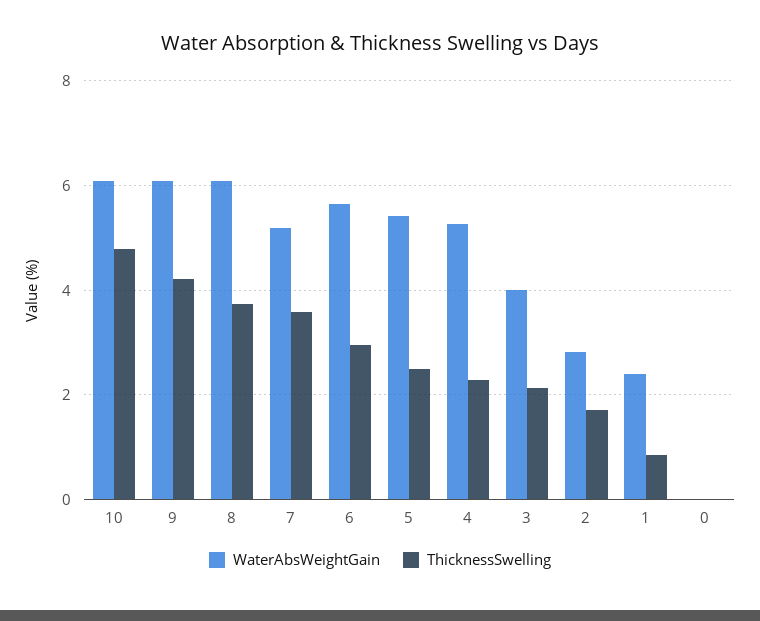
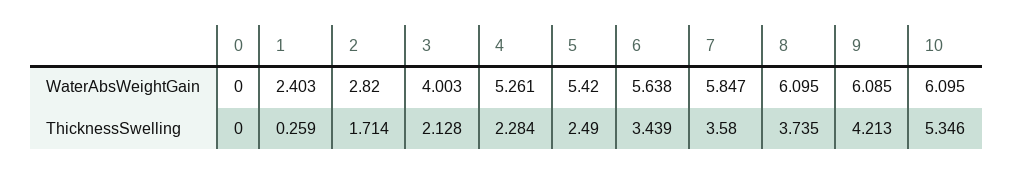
  {
    "WaterAbsWeightGain": {
      "10": 6.095,
      "9": 6.085,
      "8": 6.095,
-     "7": 5.2,
+     "7": 5.847,
      "6": 5.638,
      "5": 5.42,
      "4": 5.261,
      "3": 4.003,
      "2": 2.82,
      "1": 2.403,
      "0": 0
    },
    "ThicknessSwelling": {
-     "10": 4.8,
+     "10": 5.346,
      "9": 4.213,
      "8": 3.735,
      "7": 3.58,
-     "6": 3,
+     "6": 3.439,
      "5": 2.49,
      "4": 2.284,
      "3": 2.128,
      "2": 1.714,
-     "1": 0.8,
+     "1": 0.259,
      "0": 0
    }
  }

